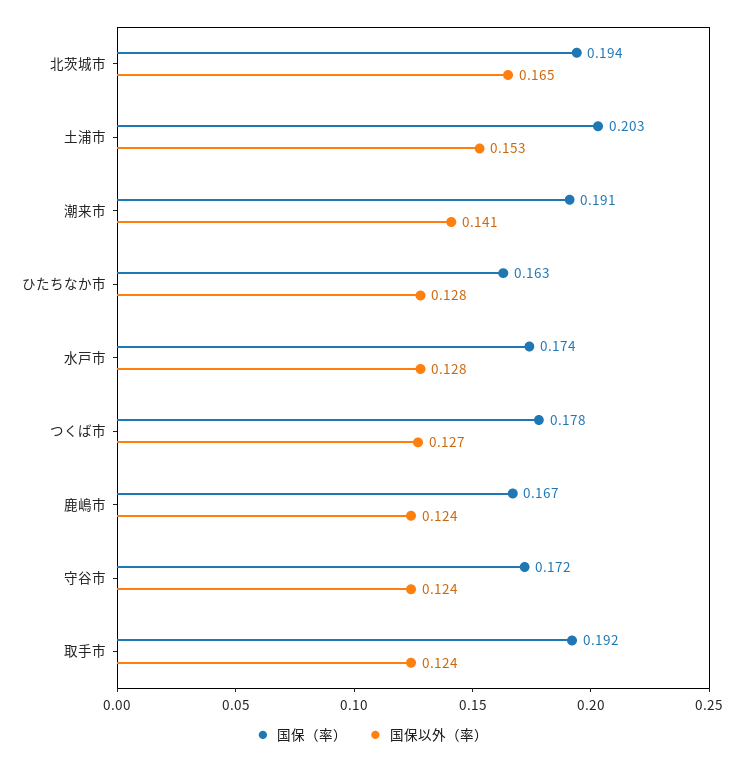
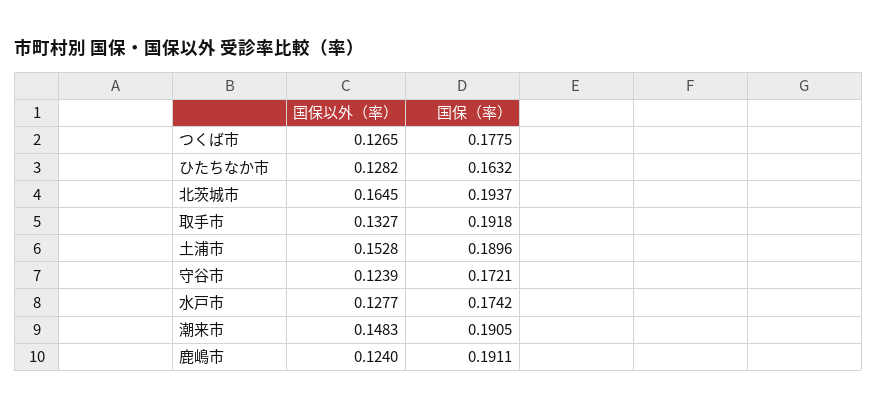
  {
    "国保（率）": {
      "北茨城市": 0.1937,
-     "土浦市": 0.203,
+     "土浦市": 0.1896,
      "潮来市": 0.1905,
      "ひたちなか市": 0.1632,
      "水戸市": 0.1742,
      "つくば市": 0.1775,
-     "鹿嶋市": 0.167,
+     "鹿嶋市": 0.1911,
      "守谷市": 0.1721,
      "取手市": 0.1918
    },
    "国保以外（率）": {
      "北茨城市": 0.1645,
      "土浦市": 0.1528,
-     "潮来市": 0.141,
+     "潮来市": 0.1483,
      "ひたちなか市": 0.1282,
      "水戸市": 0.1277,
      "つくば市": 0.1265,
      "鹿嶋市": 0.124,
      "守谷市": 0.1239,
-     "取手市": 0.124
+     "取手市": 0.1327
    }
  }

